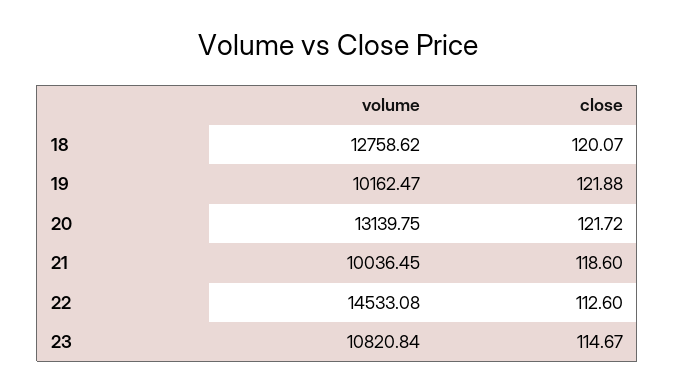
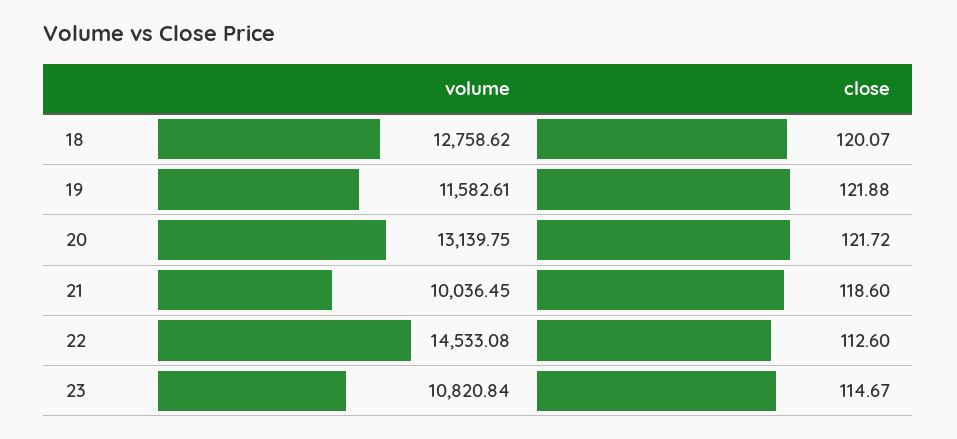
  {
    "volume": {
      "18": 12758.62,
-     "19": 10162.47,
+     "19": 11582.61,
      "20": 13139.75,
      "21": 10036.45,
      "22": 14533.08,
      "23": 10820.84
    },
    "close": {
      "18": 120.07,
      "19": 121.88,
      "20": 121.72,
      "21": 118.6,
      "22": 112.6,
      "23": 114.67
    }
  }

